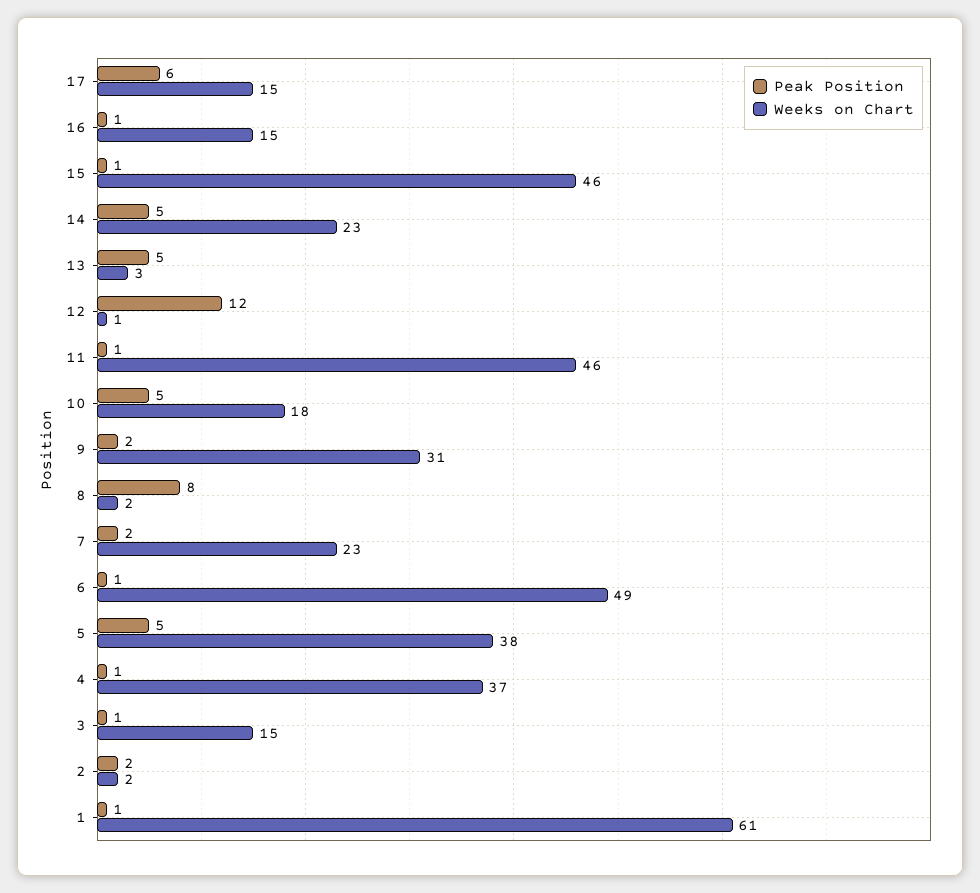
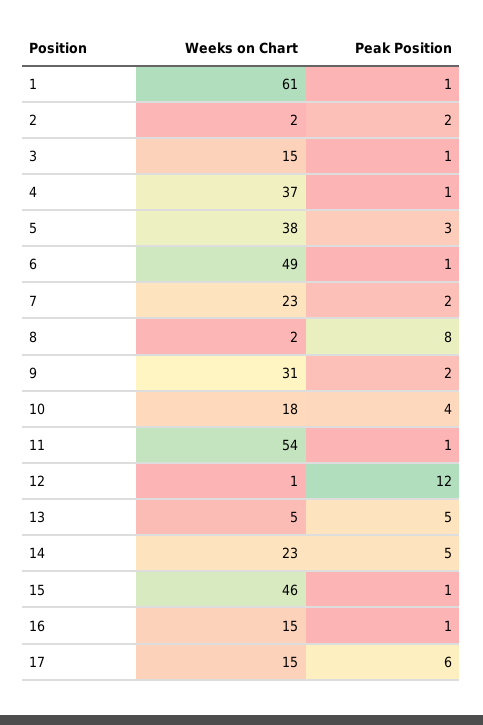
  {
    "Peak Position": {
      "17": 6,
      "16": 1,
      "15": 1,
      "14": 5,
      "13": 5,
      "12": 12,
      "11": 1,
-     "10": 5,
+     "10": 4,
      "9": 2,
      "8": 8,
      "7": 2,
      "6": 1,
-     "5": 5,
+     "5": 3,
      "4": 1,
      "3": 1,
      "2": 2,
      "1": 1
    },
    "Weeks on Chart": {
      "17": 15,
      "16": 15,
      "15": 46,
      "14": 23,
-     "13": 3,
+     "13": 5,
      "12": 1,
-     "11": 46,
+     "11": 54,
      "10": 18,
      "9": 31,
      "8": 2,
      "7": 23,
      "6": 49,
      "5": 38,
      "4": 37,
      "3": 15,
      "2": 2,
      "1": 61
    }
  }

